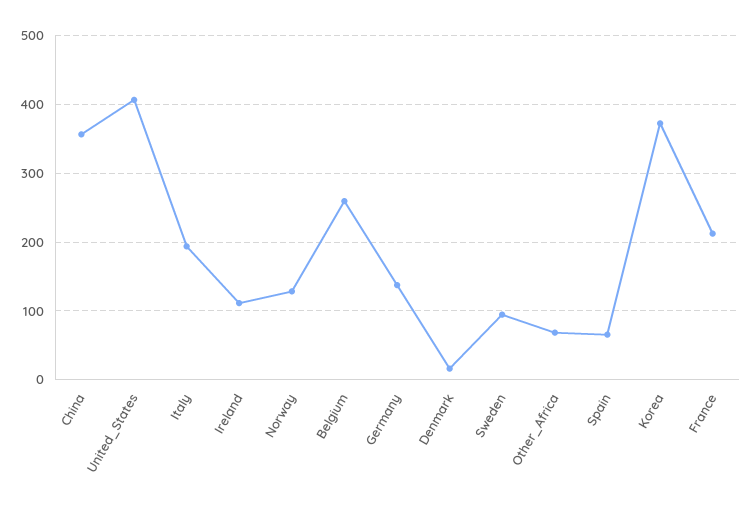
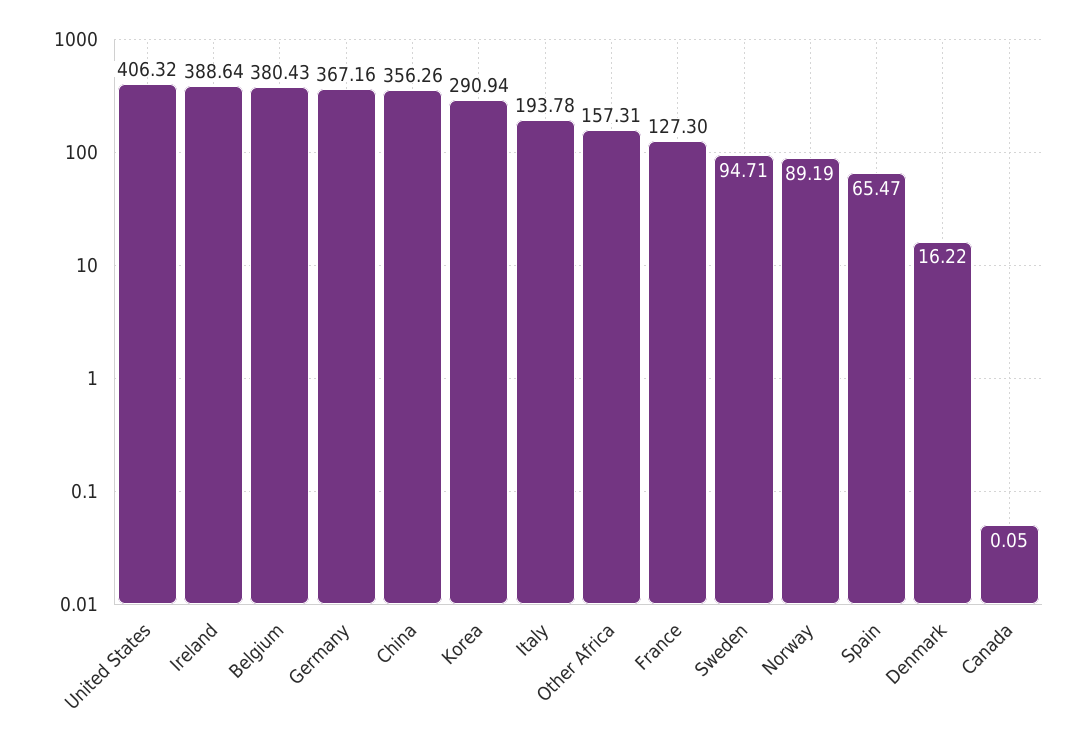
  {
    "China": 356.26,
    "United_States": 406.32,
    "Italy": 193.78,
-   "Ireland": 110,
+   "Ireland": 388.64,
-   "Norway": 130,
+   "Norway": 89.19,
-   "Belgium": 260,
+   "Belgium": 380.43,
-   "Germany": 140,
+   "Germany": 367.16,
    "Denmark": 16.22,
    "Sweden": 94.71,
-   "Other_Africa": 70,
+   "Other_Africa": 157.31,
    "Spain": 65.47,
-   "Korea": 370,
+   "Korea": 290.94,
-   "France": 210
+   "France": 127.3,
+   "Canada": 0.05
  }

